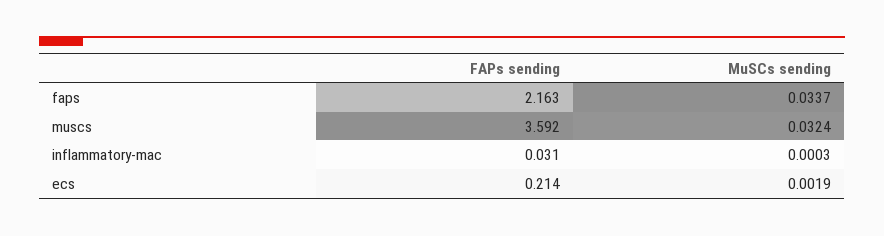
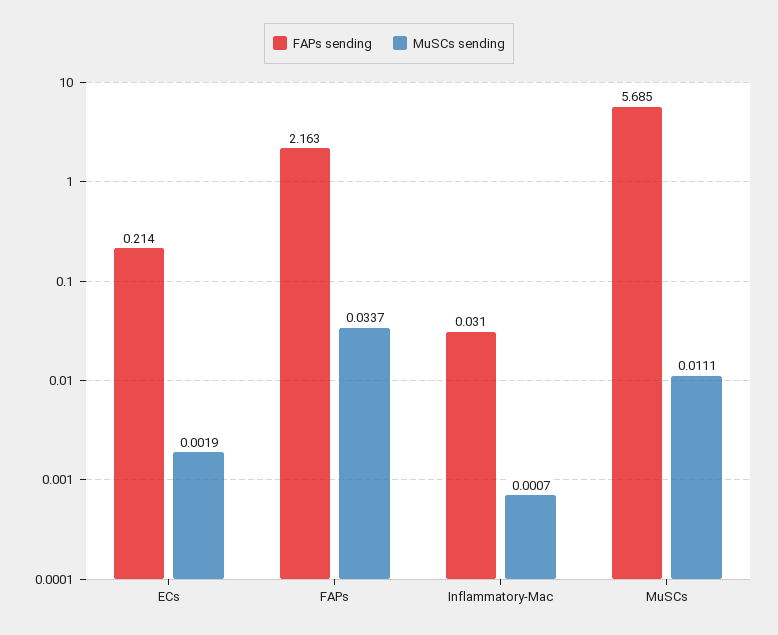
  {
    "FAPs sending": {
      "faps": 2.163,
-     "muscs": 3.592,
+     "muscs": 5.685,
      "inflammatory-mac": 0.031,
      "ecs": 0.214
    },
    "MuSCs sending": {
      "faps": 0.0337,
-     "muscs": 0.0324,
+     "muscs": 0.0111,
-     "inflammatory-mac": 0.0003,
+     "inflammatory-mac": 0.0007,
      "ecs": 0.0019
    }
  }

